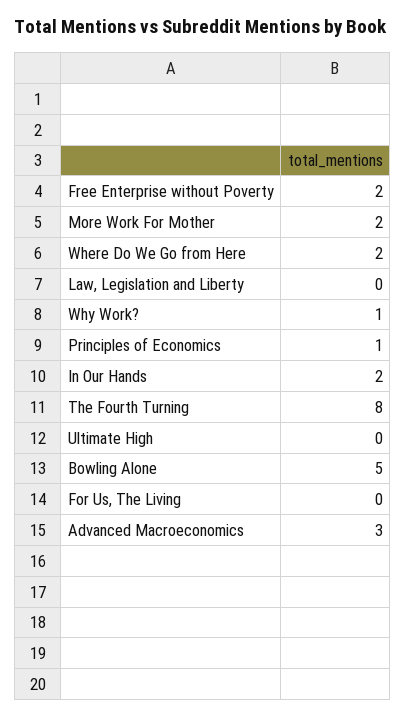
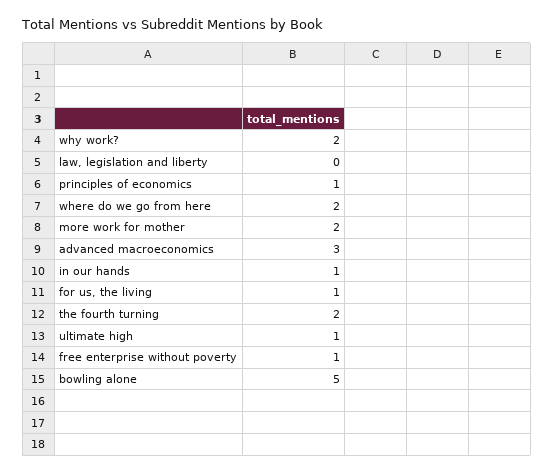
  {
-   "Free Enterprise without Poverty": 2,
+   "Free Enterprise without Poverty": 1,
    "More Work For Mother": 2,
    "Where Do We Go from Here": 2,
    "Law, Legislation and Liberty": 0,
-   "Why Work?": 1,
+   "Why Work?": 2,
    "Principles of Economics": 1,
-   "In Our Hands": 2,
+   "In Our Hands": 1,
-   "The Fourth Turning": 8,
+   "The Fourth Turning": 2,
-   "Ultimate High": 0,
+   "Ultimate High": 1,
    "Bowling Alone": 5,
-   "For Us, The Living": 0,
+   "For Us, The Living": 1,
    "Advanced Macroeconomics": 3
  }

